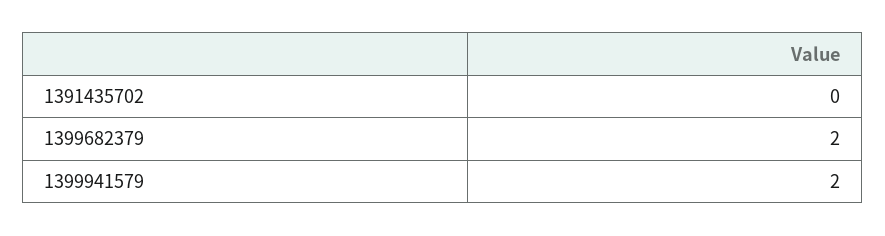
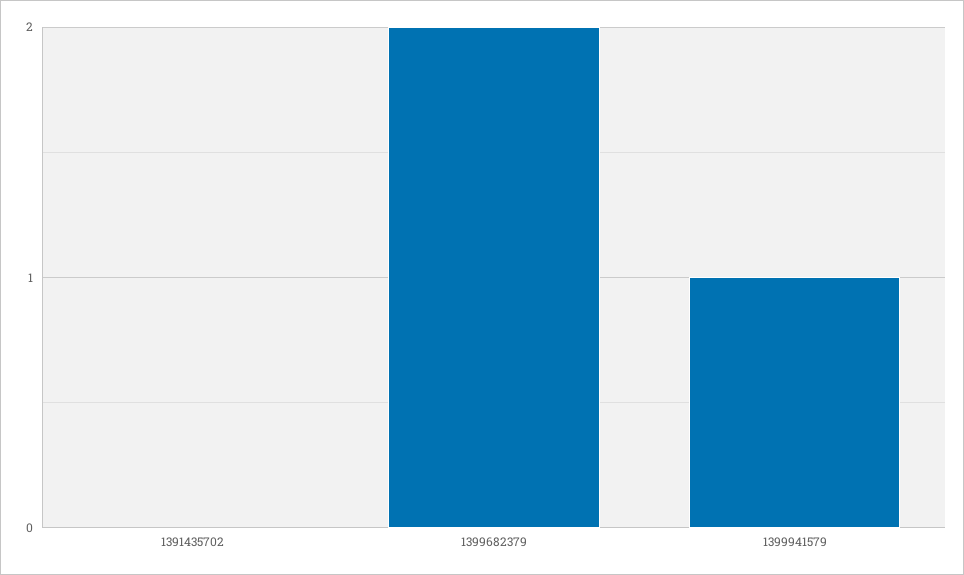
  {
    "1391435702": 0,
    "1399682379": 2,
-   "1399941579": 2
+   "1399941579": 1
  }

